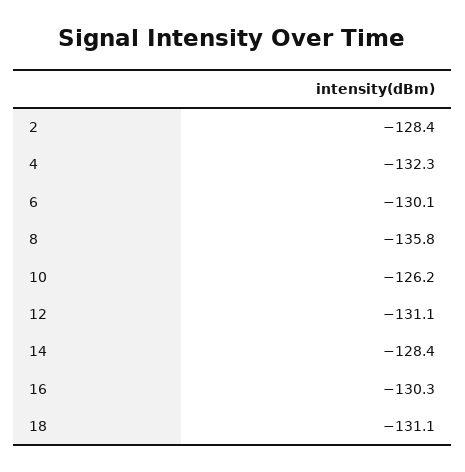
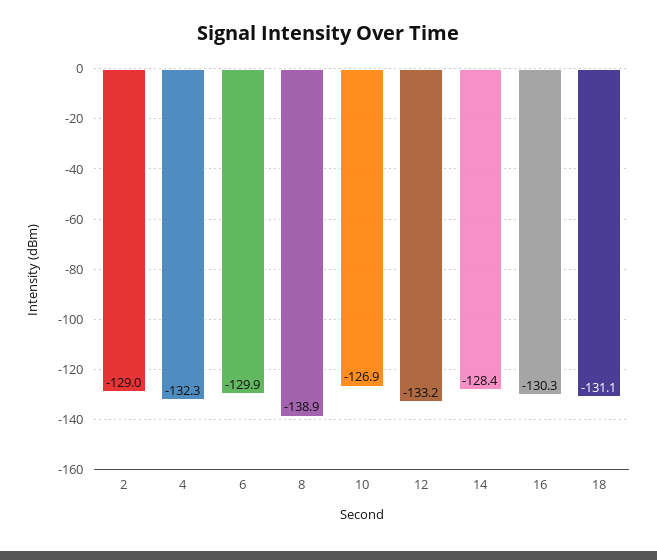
  {
-   "2": -128.4,
+   "2": -129,
    "4": -132.3,
-   "6": -130.1,
+   "6": -129.9,
-   "8": -135.8,
+   "8": -138.9,
-   "10": -126.2,
+   "10": -126.9,
-   "12": -131.1,
+   "12": -133.2,
    "14": -128.4,
    "16": -130.3,
    "18": -131.1
  }

